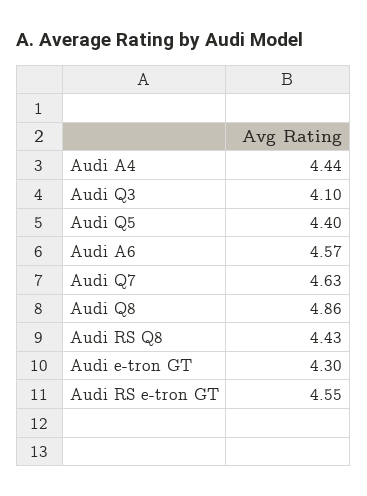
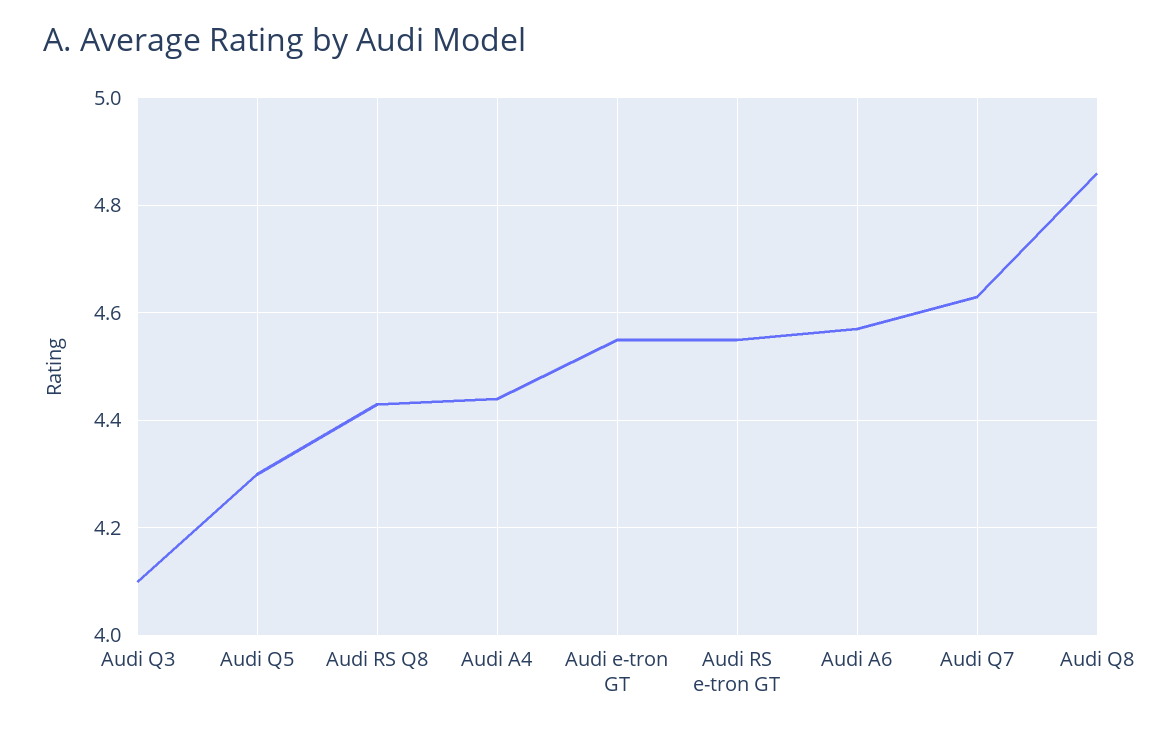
  {
    "Audi A4": 4.44,
    "Audi Q3": 4.1,
-   "Audi Q5": 4.4,
+   "Audi Q5": 4.3,
    "Audi A6": 4.57,
    "Audi Q7": 4.63,
    "Audi Q8": 4.86,
    "Audi RS Q8": 4.43,
-   "Audi e-tron GT": 4.3,
+   "Audi e-tron GT": 4.55,
    "Audi RS e-tron GT": 4.55
  }

